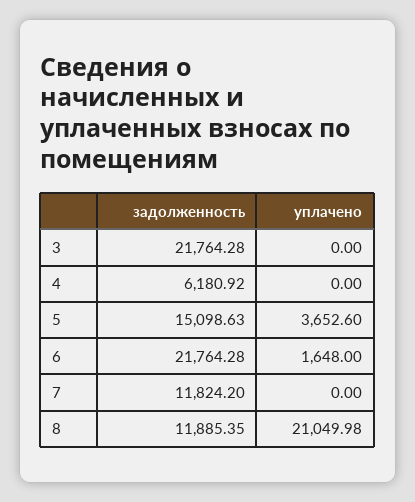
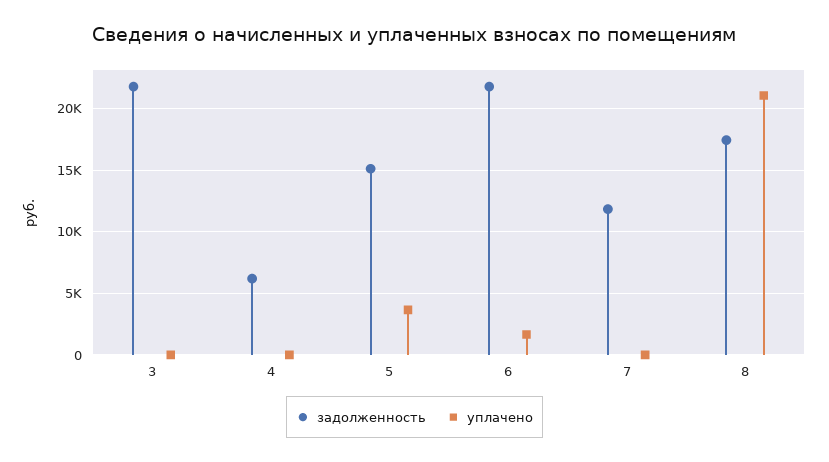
  {
    "задолженность": {
      "3": 21764.28,
      "4": 6180.92,
      "5": 15098.63,
      "6": 21764.28,
      "7": 11824.2,
-     "8": 11885.35
+     "8": 17500
    },
    "уплачено": {
      "3": 0,
      "4": 0,
      "5": 3652.6,
      "6": 1648,
      "7": 0,
      "8": 21049.98
    }
  }

